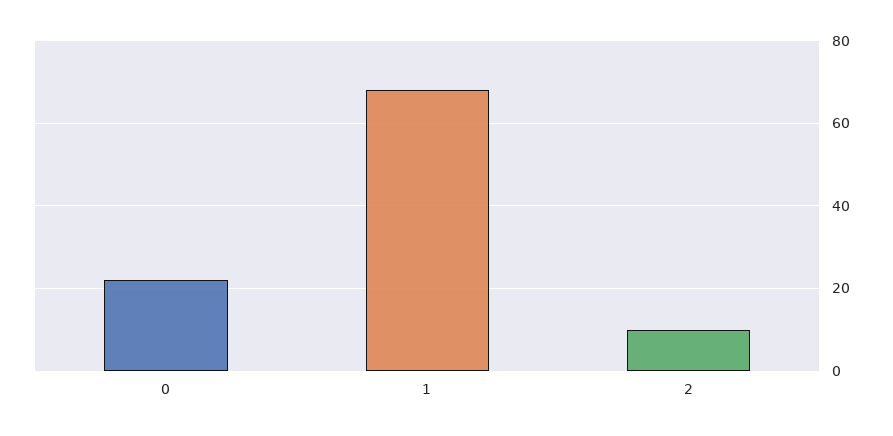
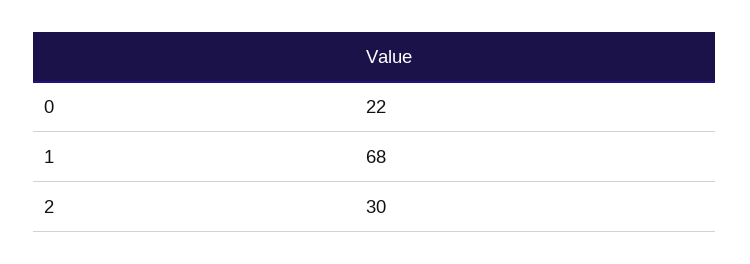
  {
    "0": 22,
    "1": 68,
-   "2": 10
+   "2": 30
  }

